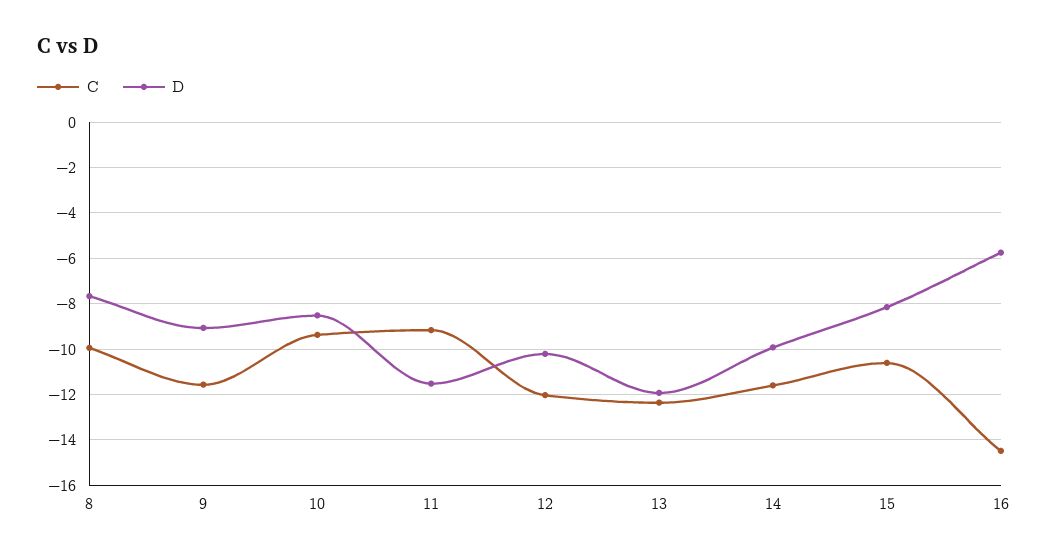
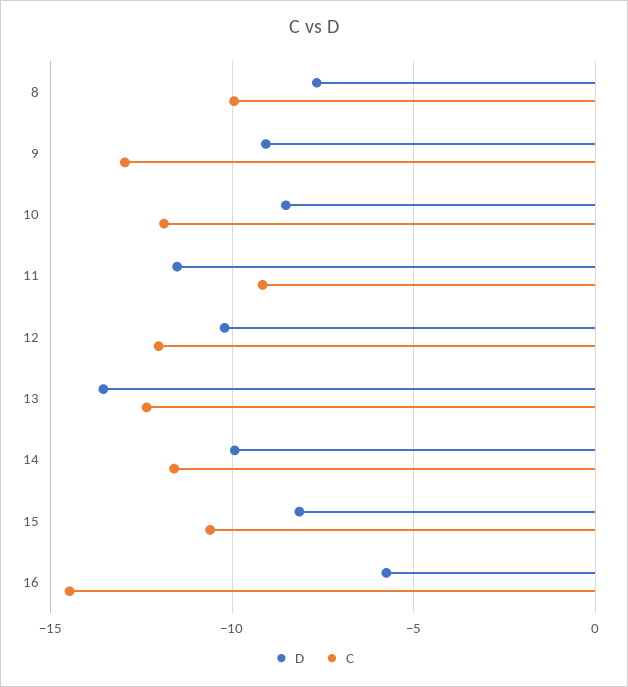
  {
    "C": {
      "8": -10,
-     "9": -11.5,
+     "9": -13,
-     "10": -9.5,
+     "10": -12,
      "11": -9,
      "12": -12,
      "13": -12.5,
      "14": -11.5,
      "15": -10.5,
      "16": -14.5
    },
    "D": {
      "8": -7.5,
      "9": -9,
      "10": -8.5,
      "11": -11.5,
      "12": -10,
-     "13": -12,
+     "13": -13.5,
      "14": -10,
      "15": -8,
      "16": -6
    }
  }

